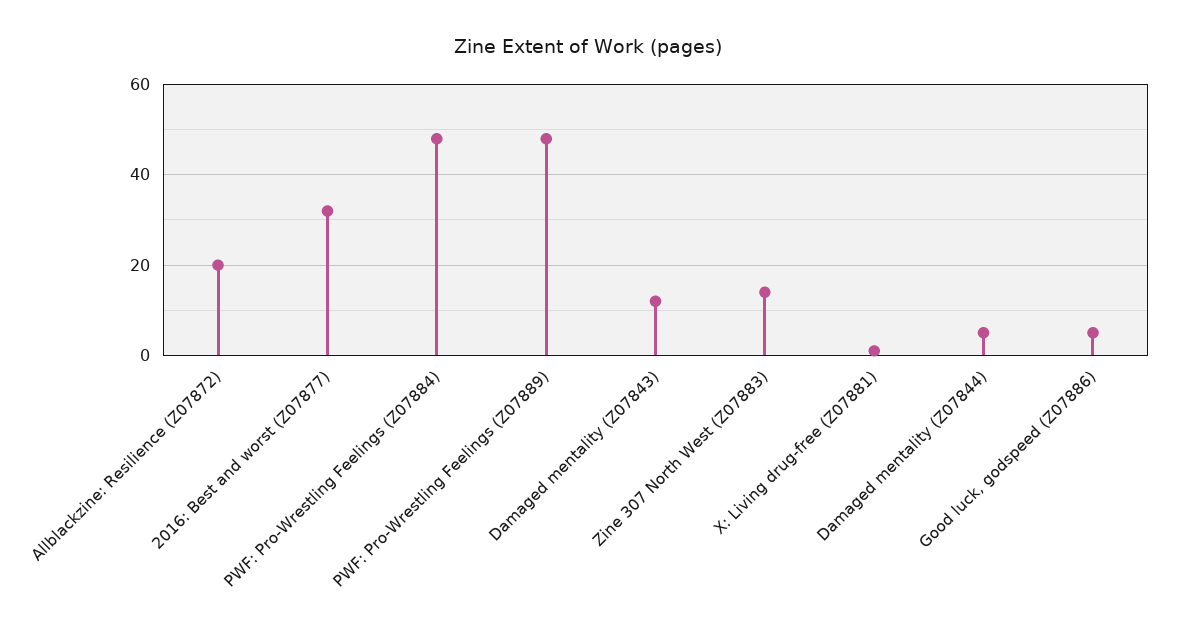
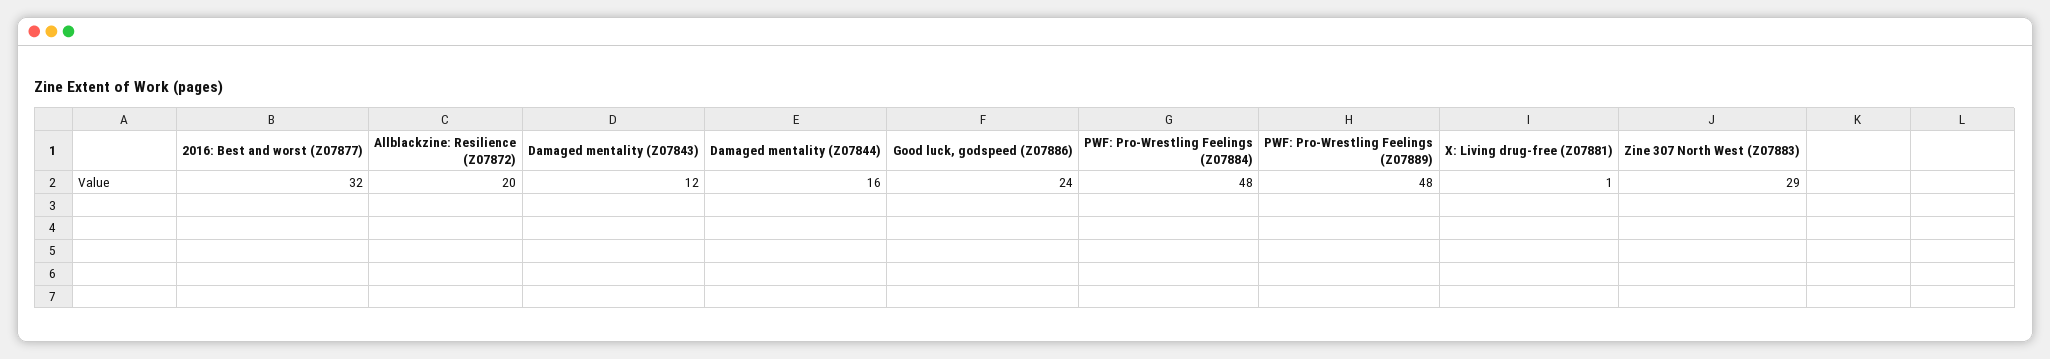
  {
    "Allblackzine: Resilience (Z07872)": 20,
    "2016: Best and worst (Z07877)": 32,
    "PWF: Pro-Wrestling Feelings (Z07884)": 48,
    "PWF: Pro-Wrestling Feelings (Z07889)": 48,
    "Damaged mentality (Z07843)": 12,
-   "Zine 307 North West (Z07883)": 15,
+   "Zine 307 North West (Z07883)": 29,
    "X: Living drug-free (Z07881)": 1,
-   "Damaged mentality (Z07844)": 5,
+   "Damaged mentality (Z07844)": 16,
-   "Good luck, godspeed (Z07886)": 5
+   "Good luck, godspeed (Z07886)": 24
  }

